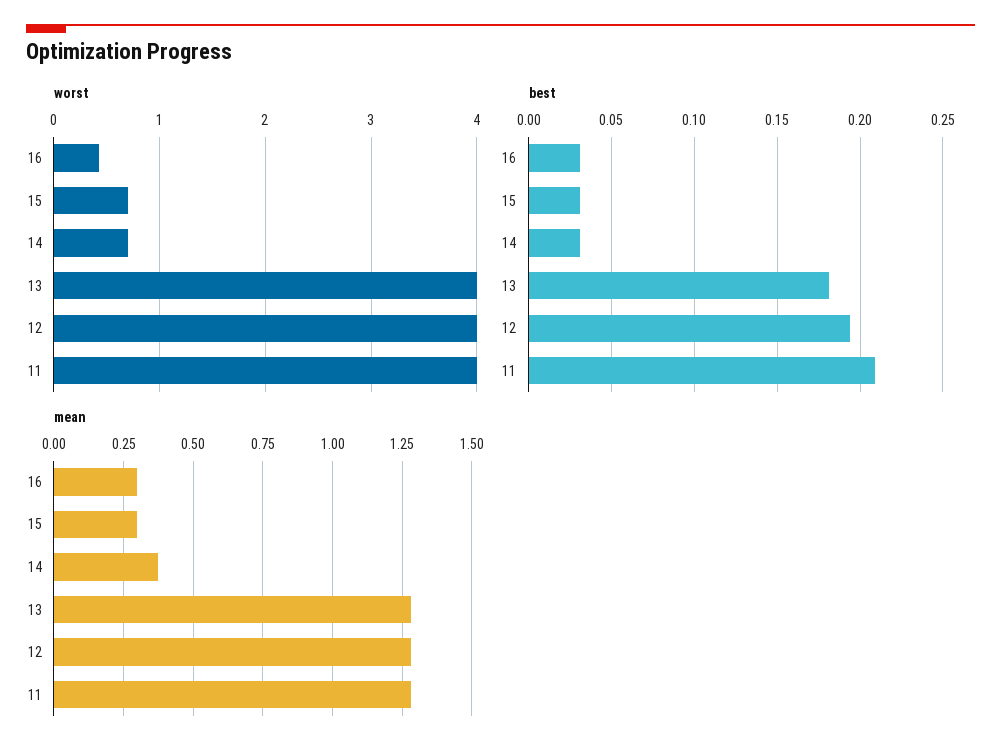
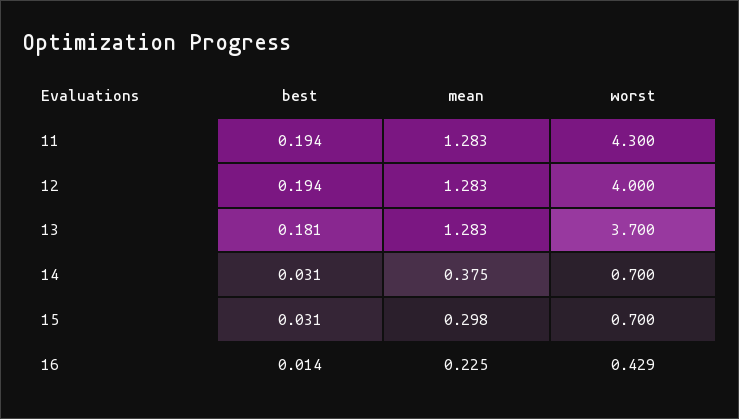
  {
    "worst": {
      "16": 0.429,
      "15": 0.7,
      "14": 0.7,
-     "13": 4,
+     "13": 3.7,
      "12": 4,
-     "11": 4
+     "11": 4.3
    },
    "best": {
-     "16": 0.03,
+     "16": 0.014,
      "15": 0.031,
      "14": 0.031,
      "13": 0.181,
      "12": 0.194,
-     "11": 0.21
+     "11": 0.194
    },
    "mean": {
-     "16": 0.3,
+     "16": 0.225,
      "15": 0.298,
      "14": 0.375,
      "13": 1.283,
      "12": 1.283,
      "11": 1.283
    }
  }

